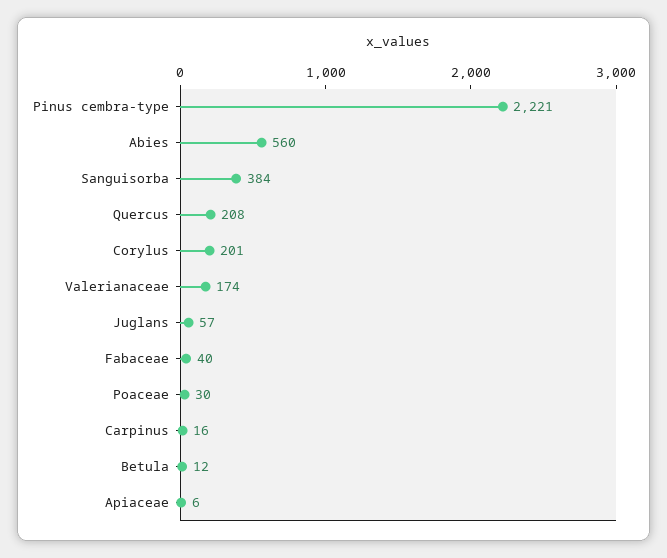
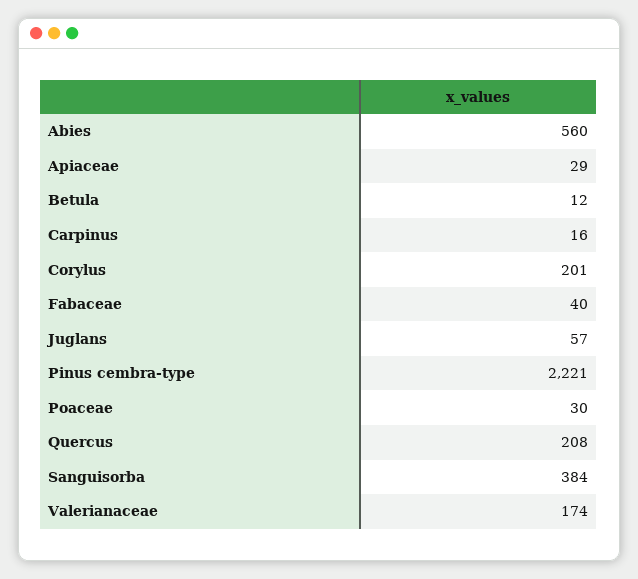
  {
    "Pinus cembra-type": 2221,
    "Abies": 560,
    "Sanguisorba": 384,
    "Quercus": 208,
    "Corylus": 201,
    "Valerianaceae": 174,
    "Juglans": 57,
    "Fabaceae": 40,
    "Poaceae": 30,
    "Carpinus": 16,
    "Betula": 12,
-   "Apiaceae": 6
+   "Apiaceae": 29
  }

